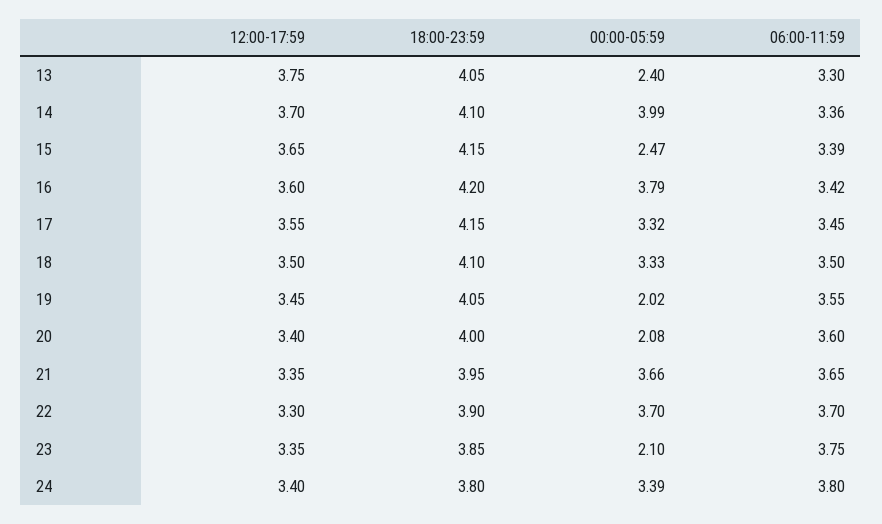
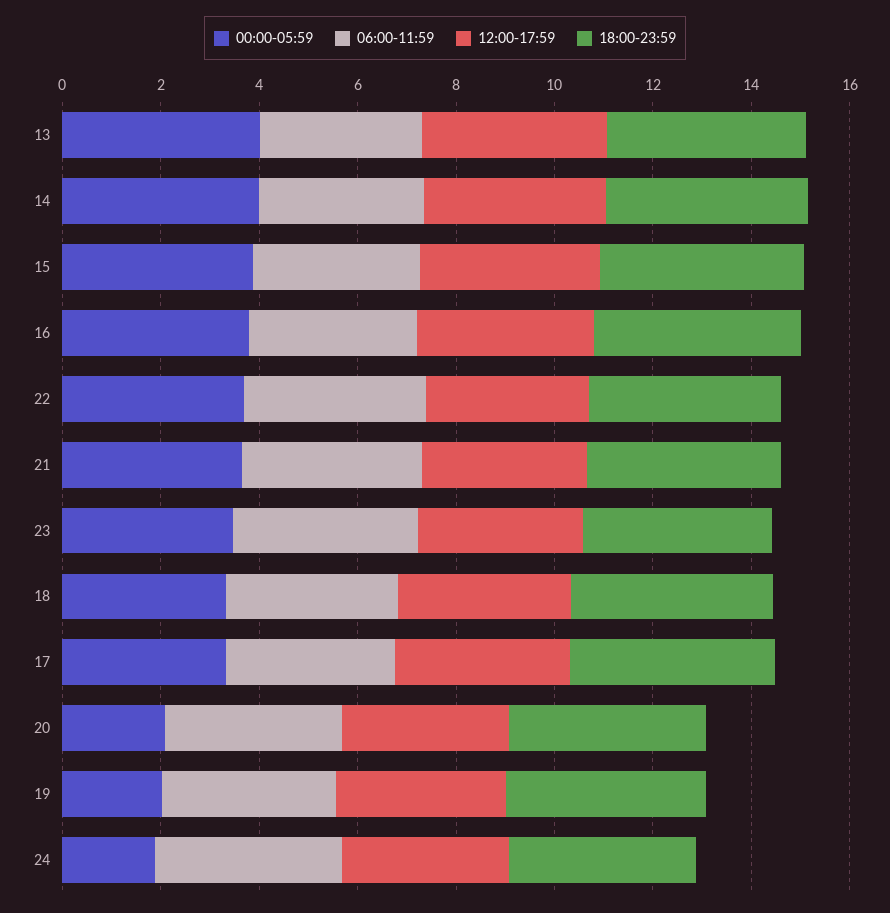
  {
    "12:00-17:59": {
      "13": 3.75,
      "14": 3.7,
      "15": 3.65,
      "16": 3.6,
      "17": 3.55,
      "18": 3.5,
      "19": 3.45,
      "20": 3.4,
      "21": 3.35,
      "22": 3.3,
      "23": 3.35,
      "24": 3.4
    },
    "18:00-23:59": {
      "13": 4.05,
      "14": 4.1,
      "15": 4.15,
      "16": 4.2,
      "17": 4.15,
      "18": 4.1,
      "19": 4.05,
      "20": 4,
      "21": 3.95,
      "22": 3.9,
      "23": 3.85,
      "24": 3.8
    },
    "00:00-05:59": {
-     "13": 2.4,
+     "13": 4,
      "14": 3.99,
-     "15": 2.47,
+     "15": 4,
      "16": 3.79,
      "17": 3.32,
      "18": 3.33,
      "19": 2.02,
      "20": 2.08,
      "21": 3.66,
      "22": 3.7,
-     "23": 2.1,
+     "23": 3.5,
-     "24": 3.39
+     "24": 2
    },
    "06:00-11:59": {
      "13": 3.3,
      "14": 3.36,
      "15": 3.39,
      "16": 3.42,
      "17": 3.45,
      "18": 3.5,
      "19": 3.55,
      "20": 3.6,
      "21": 3.65,
      "22": 3.7,
      "23": 3.75,
      "24": 3.8
    }
  }

